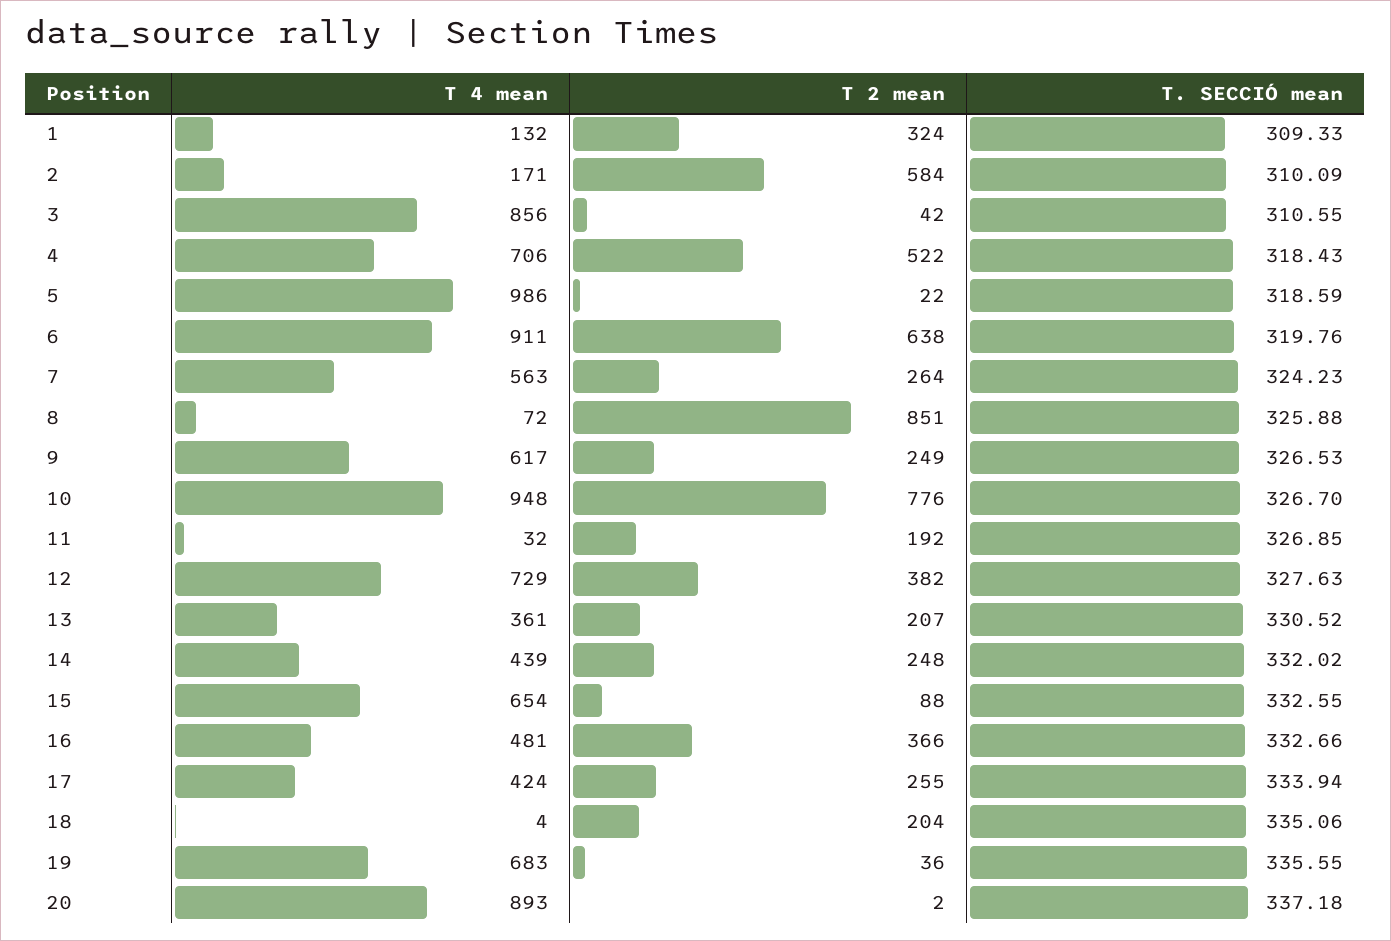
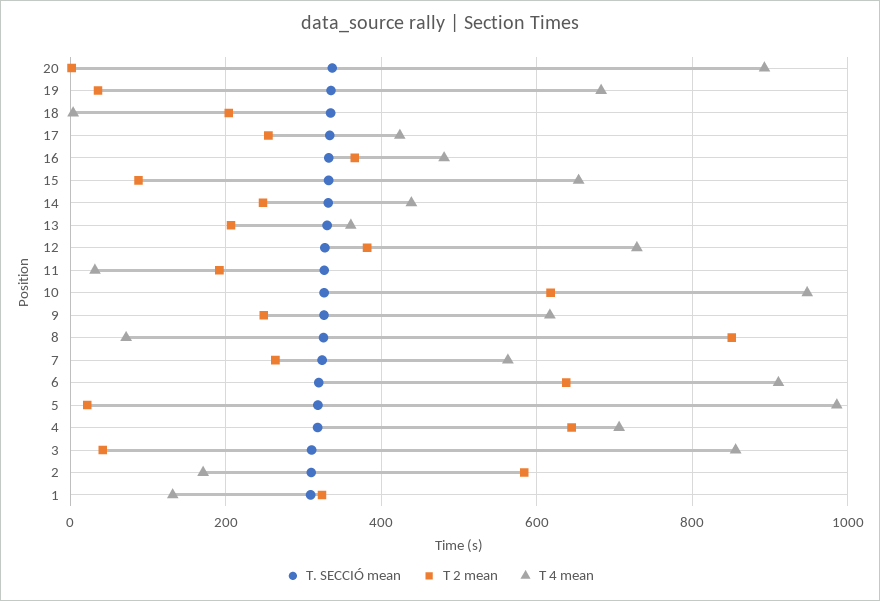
  {
    "T 4 mean": {
      "1": 132,
      "2": 171,
      "3": 856,
      "4": 706,
      "5": 986,
      "6": 911,
      "7": 563,
      "8": 72,
      "9": 617,
      "10": 948,
      "11": 32,
      "12": 729,
      "13": 361,
      "14": 439,
      "15": 654,
      "16": 481,
      "17": 424,
      "18": 4,
      "19": 683,
      "20": 893
    },
    "T 2 mean": {
      "1": 324,
      "2": 584,
      "3": 42,
-     "4": 522,
+     "4": 640,
      "5": 22,
      "6": 638,
      "7": 264,
      "8": 851,
      "9": 249,
-     "10": 776,
+     "10": 620,
      "11": 192,
      "12": 382,
      "13": 207,
      "14": 248,
      "15": 88,
      "16": 366,
      "17": 255,
      "18": 204,
      "19": 36,
      "20": 2
    },
    "T. SECCIÓ mean": {
      "1": 309.33,
      "2": 310.09,
      "3": 310.55,
      "4": 318.43,
      "5": 318.59,
      "6": 319.76,
      "7": 324.23,
      "8": 325.88,
      "9": 326.53,
      "10": 326.7,
      "11": 326.85,
      "12": 327.63,
      "13": 330.52,
      "14": 332.02,
      "15": 332.55,
      "16": 332.66,
      "17": 333.94,
      "18": 335.06,
      "19": 335.55,
      "20": 337.18
    }
  }

